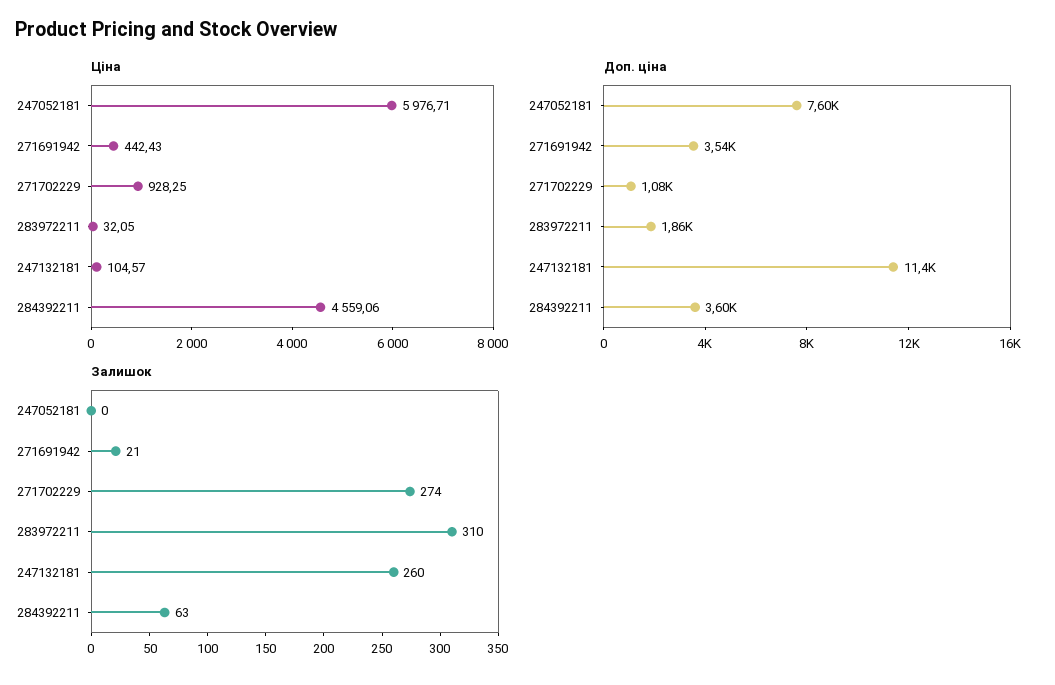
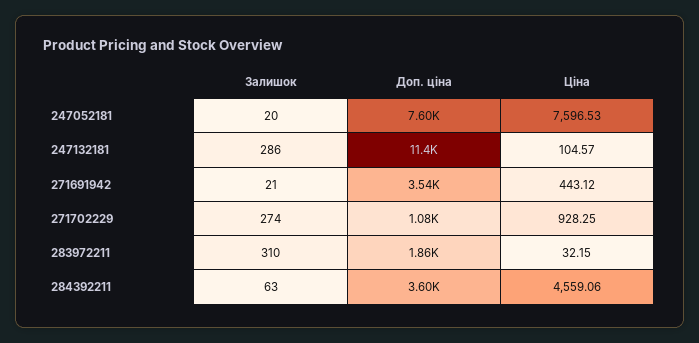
  {
    "Ціна": {
-     "247052181": 5976.71,
+     "247052181": 7596.53,
-     "271691942": 442.43,
+     "271691942": 443.12,
      "271702229": 928.25,
-     "283972211": 32.05,
+     "283972211": 32.15,
      "247132181": 104.57,
      "284392211": 4559.06
    },
    "Доп. ціна": {
      "247052181": 7600,
      "271691942": 3540,
      "271702229": 1080,
      "283972211": 1860,
      "247132181": 11400,
      "284392211": 3600
    },
    "Залишок": {
-     "247052181": 0,
+     "247052181": 20,
      "271691942": 21,
      "271702229": 274,
      "283972211": 310,
-     "247132181": 260,
+     "247132181": 286,
      "284392211": 63
    }
  }

